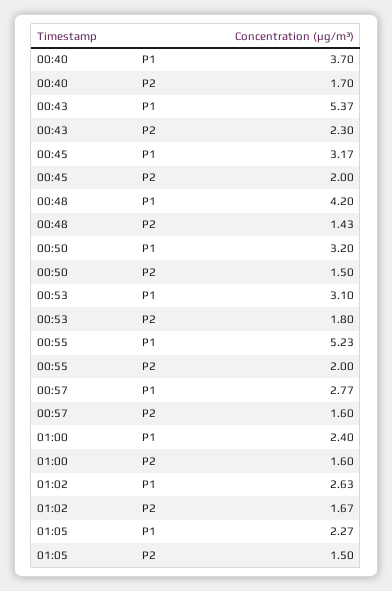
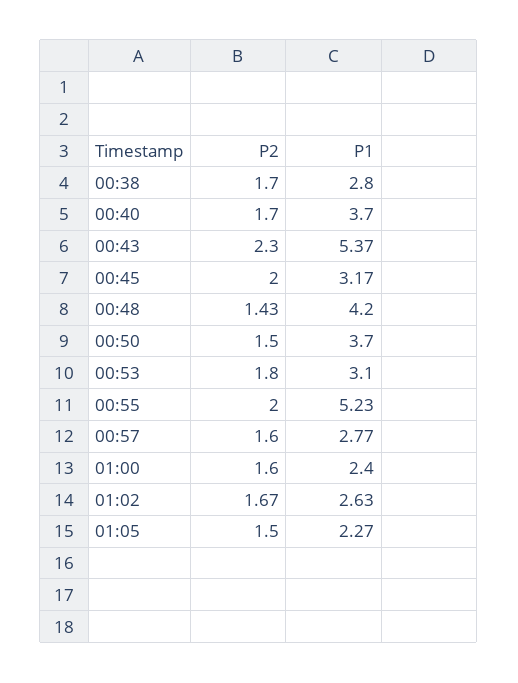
  {
    "00:40": {
      "P1": 3.7,
      "P2": 1.7
    },
    "00:43": {
      "P1": 5.37,
      "P2": 2.3
    },
    "00:45": {
      "P1": 3.17,
      "P2": 2
    },
    "00:48": {
      "P1": 4.2,
      "P2": 1.43
    },
    "00:50": {
-     "P1": 3.2,
+     "P1": 3.7,
      "P2": 1.5
    },
    "00:53": {
      "P1": 3.1,
      "P2": 1.8
    },
    "00:55": {
      "P1": 5.23,
      "P2": 2
    },
    "00:57": {
      "P1": 2.77,
      "P2": 1.6
    },
    "01:00": {
      "P1": 2.4,
      "P2": 1.6
    },
    "01:02": {
      "P1": 2.63,
      "P2": 1.67
    },
    "01:05": {
      "P1": 2.27,
      "P2": 1.5
-   }
+   },
+   "00:38": {
+     "P2": 1.7,
+     "P1": 2.8
+   }
  }

